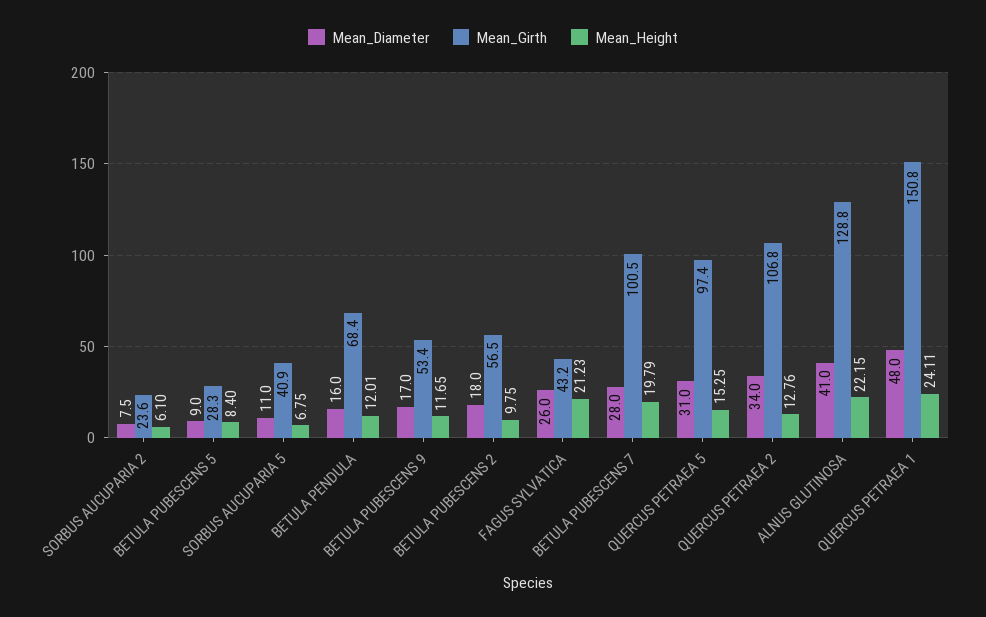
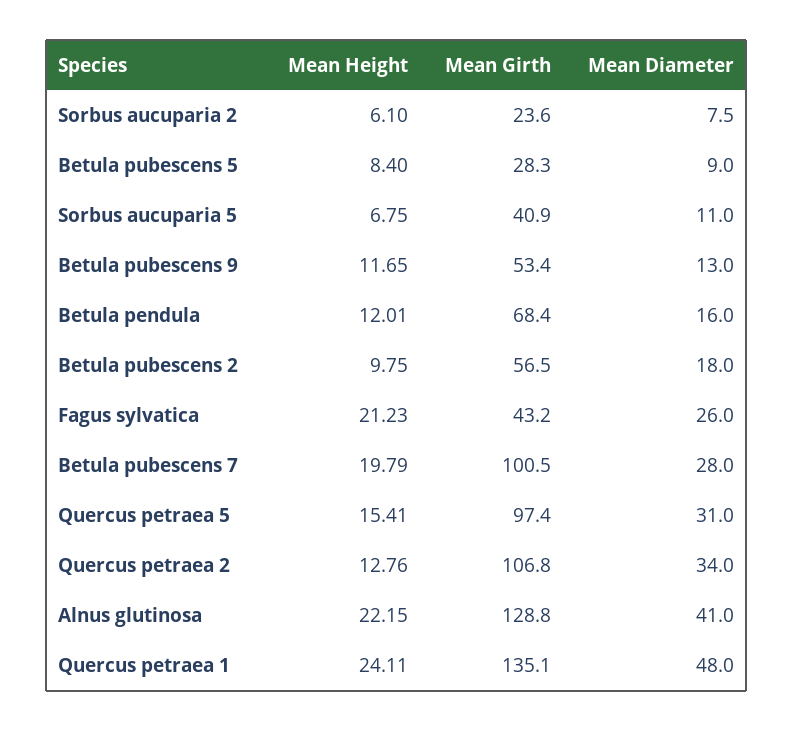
  {
    "Mean_Diameter": {
      "SORBUS AUCUPARIA 2": 7.5,
      "BETULA PUBESCENS 5": 9,
      "SORBUS AUCUPARIA 5": 11,
      "BETULA PENDULA": 16,
-     "BETULA PUBESCENS 9": 17,
+     "BETULA PUBESCENS 9": 13,
      "BETULA PUBESCENS 2": 18,
      "FAGUS SYLVATICA": 26,
      "BETULA PUBESCENS 7": 28,
      "QUERCUS PETRAEA 5": 31,
      "QUERCUS PETRAEA 2": 34,
      "ALNUS GLUTINOSA": 41,
      "QUERCUS PETRAEA 1": 48
    },
    "Mean_Girth": {
      "SORBUS AUCUPARIA 2": 23.6,
      "BETULA PUBESCENS 5": 28.3,
      "SORBUS AUCUPARIA 5": 40.9,
      "BETULA PENDULA": 68.4,
      "BETULA PUBESCENS 9": 53.4,
      "BETULA PUBESCENS 2": 56.5,
      "FAGUS SYLVATICA": 43.2,
      "BETULA PUBESCENS 7": 100.5,
      "QUERCUS PETRAEA 5": 97.4,
      "QUERCUS PETRAEA 2": 106.8,
      "ALNUS GLUTINOSA": 128.8,
-     "QUERCUS PETRAEA 1": 150.8
+     "QUERCUS PETRAEA 1": 135.1
    },
    "Mean_Height": {
      "SORBUS AUCUPARIA 2": 6.1,
      "BETULA PUBESCENS 5": 8.4,
      "SORBUS AUCUPARIA 5": 6.75,
      "BETULA PENDULA": 12.01,
      "BETULA PUBESCENS 9": 11.65,
      "BETULA PUBESCENS 2": 9.75,
      "FAGUS SYLVATICA": 21.23,
      "BETULA PUBESCENS 7": 19.79,
-     "QUERCUS PETRAEA 5": 15.25,
+     "QUERCUS PETRAEA 5": 15.41,
      "QUERCUS PETRAEA 2": 12.76,
      "ALNUS GLUTINOSA": 22.15,
      "QUERCUS PETRAEA 1": 24.11
    }
  }

